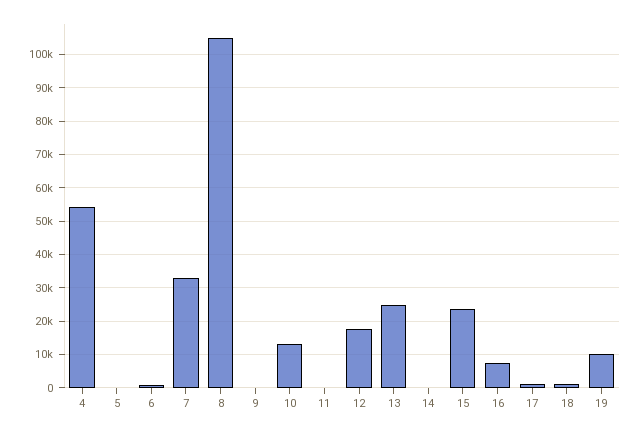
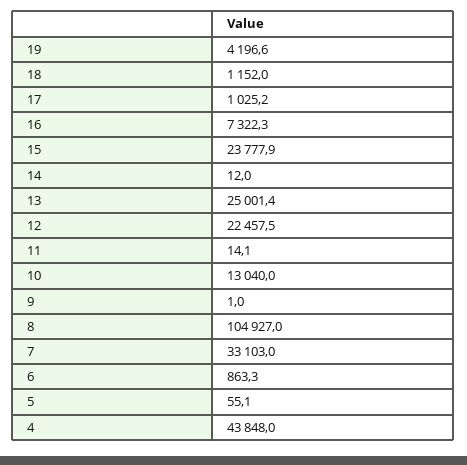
  {
-   "4": 54000,
+   "4": 43848,
    "5": 55.1,
    "6": 863.3,
    "7": 33103,
    "8": 104927,
    "9": 1,
    "10": 13040,
    "11": 14.1,
-   "12": 18000,
+   "12": 22457.5,
    "13": 25001.4,
    "14": 12,
    "15": 23777.9,
    "16": 7322.3,
    "17": 1025.2,
    "18": 1152,
-   "19": 10000
+   "19": 4196.6
  }

